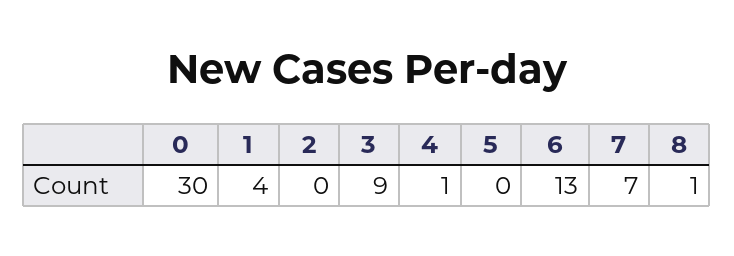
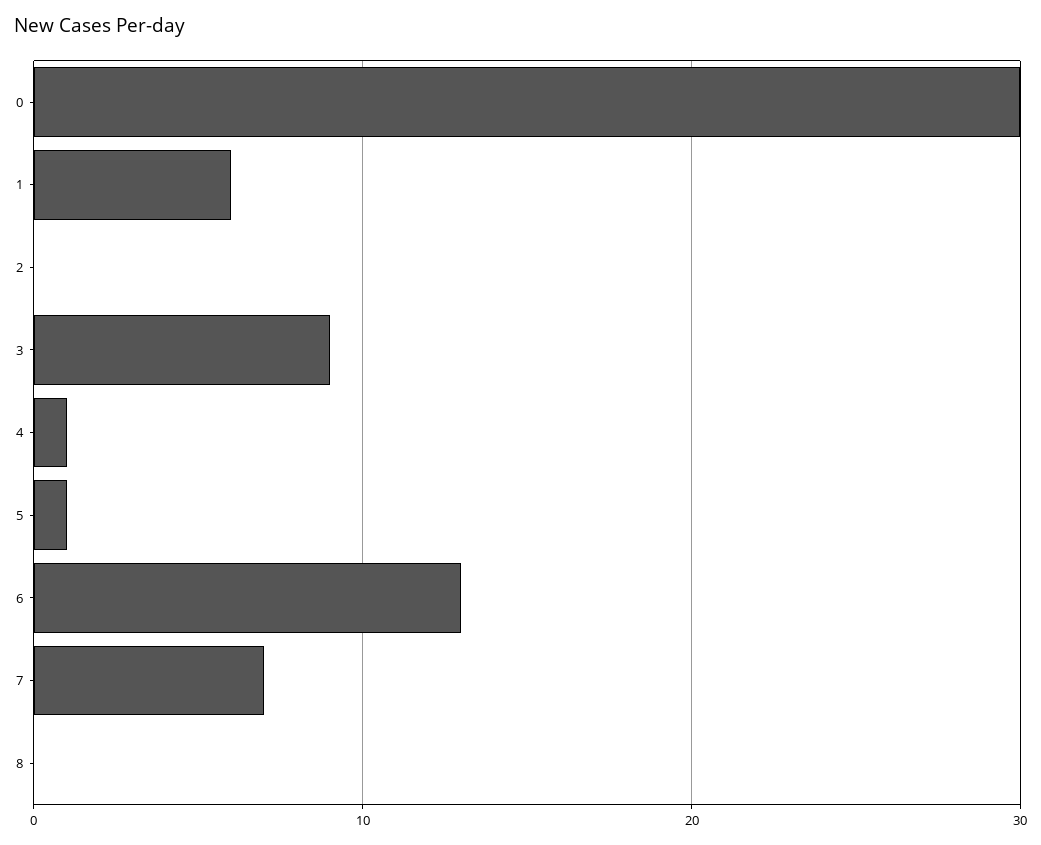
  {
    "0": 30,
-   "1": 4,
+   "1": 6,
    "2": 0,
    "3": 9,
    "4": 1,
-   "5": 0,
+   "5": 1,
    "6": 13,
    "7": 7,
-   "8": 1
+   "8": 0
  }

